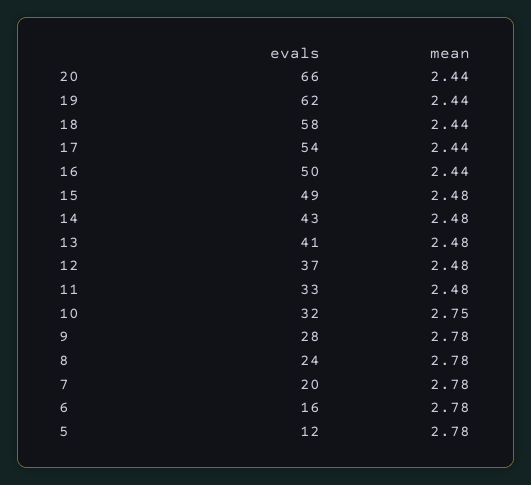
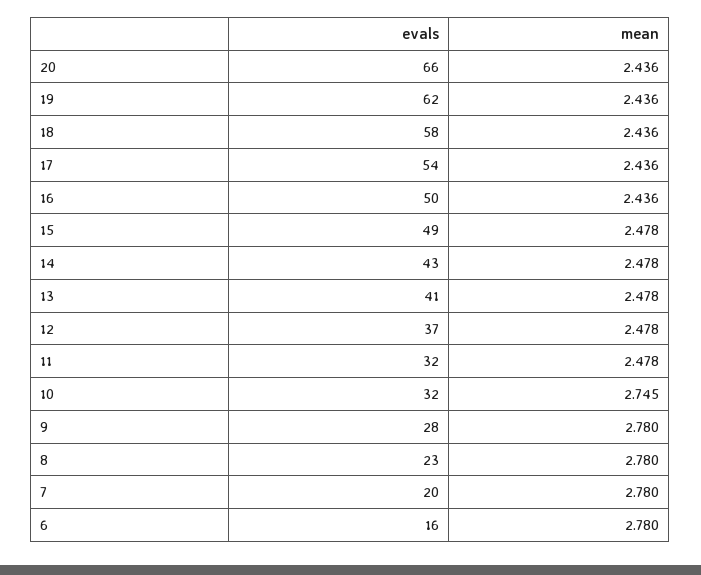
  {
    "evals": {
      "20": 66,
      "19": 62,
      "18": 58,
      "17": 54,
      "16": 50,
      "15": 49,
      "14": 43,
      "13": 41,
      "12": 37,
-     "11": 33,
+     "11": 32,
      "10": 32,
      "9": 28,
-     "8": 24,
+     "8": 23,
      "7": 20,
-     "6": 16,
+     "6": 16
-     "5": 12
    },
    "mean": {
      "20": 2.436,
      "19": 2.436,
      "18": 2.436,
      "17": 2.436,
      "16": 2.436,
      "15": 2.478,
      "14": 2.478,
      "13": 2.478,
      "12": 2.478,
      "11": 2.478,
      "10": 2.745,
      "9": 2.78,
      "8": 2.78,
      "7": 2.78,
-     "6": 2.78,
+     "6": 2.78
-     "5": 2.78
    }
  }

